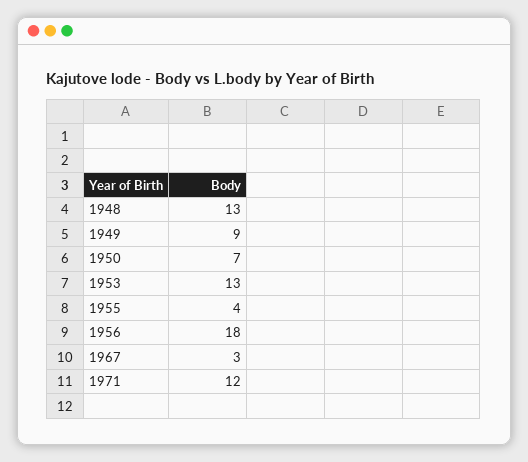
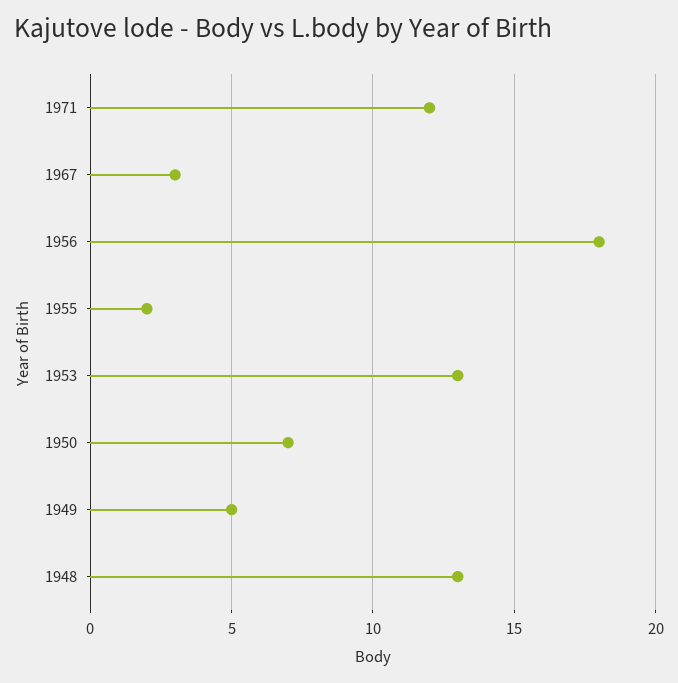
  {
    "1948": 13,
-   "1949": 9,
+   "1949": 5,
    "1950": 7,
    "1953": 13,
-   "1955": 4,
+   "1955": 2,
    "1956": 18,
    "1967": 3,
    "1971": 12
  }

